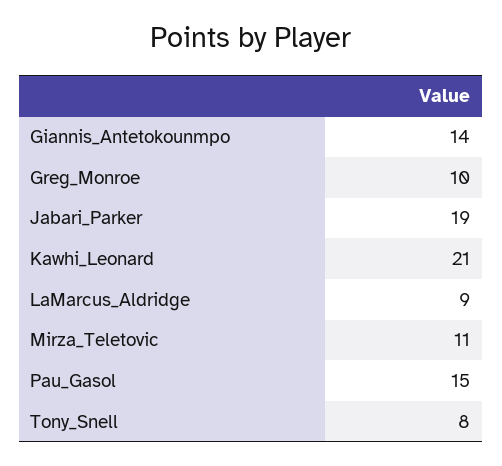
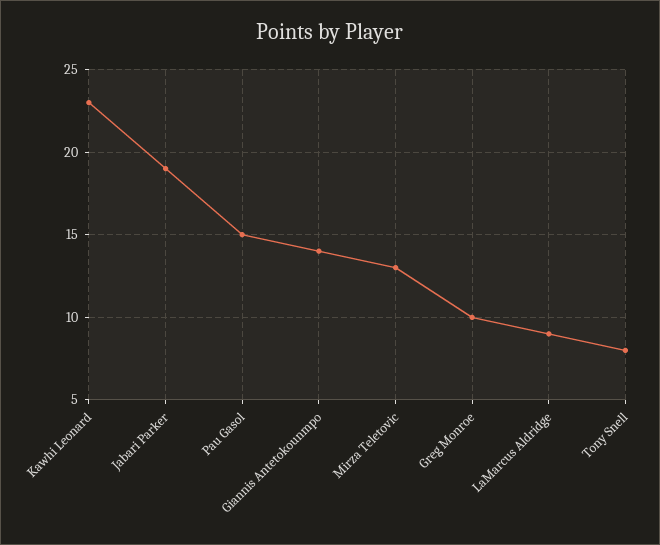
  {
    "Giannis_Antetokounmpo": 14,
    "Greg_Monroe": 10,
    "Jabari_Parker": 19,
-   "Kawhi_Leonard": 21,
+   "Kawhi_Leonard": 23,
    "LaMarcus_Aldridge": 9,
-   "Mirza_Teletovic": 11,
+   "Mirza_Teletovic": 13,
    "Pau_Gasol": 15,
    "Tony_Snell": 8
  }

